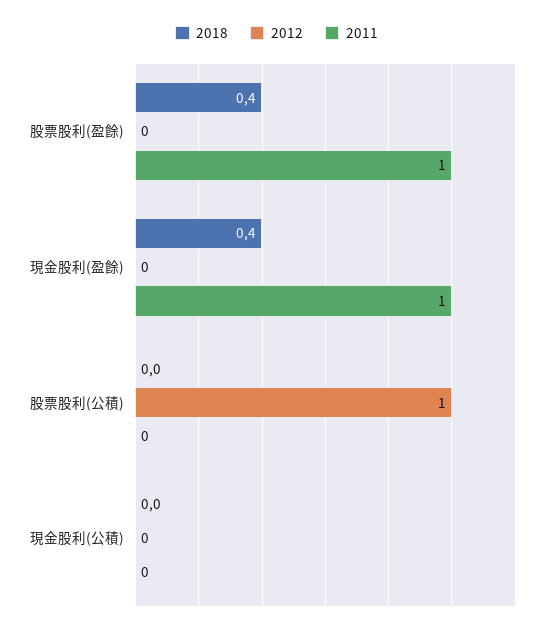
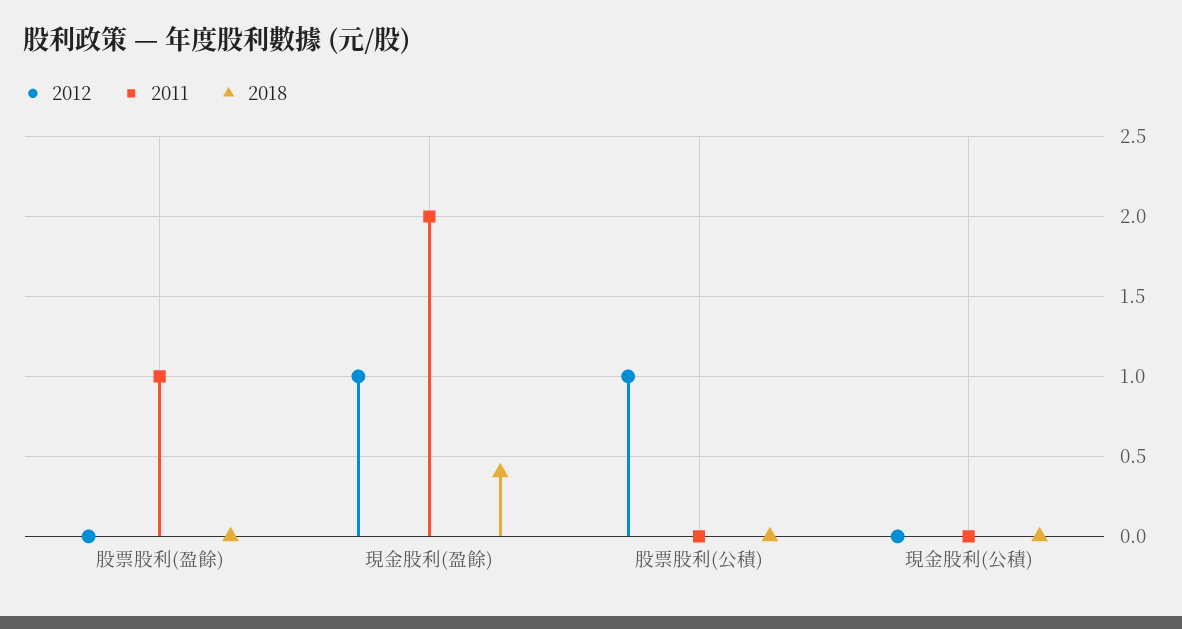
  {
    "2018": {
-     "股票股利(盈餘)": 0.4,
+     "股票股利(盈餘)": 0,
      "現金股利(盈餘)": 0.4,
      "股票股利(公積)": 0,
      "現金股利(公積)": 0
    },
    "2012": {
      "股票股利(盈餘)": 0,
-     "現金股利(盈餘)": 0,
+     "現金股利(盈餘)": 1,
      "股票股利(公積)": 1,
      "現金股利(公積)": 0
    },
    "2011": {
      "股票股利(盈餘)": 1,
-     "現金股利(盈餘)": 1,
+     "現金股利(盈餘)": 2,
      "股票股利(公積)": 0,
      "現金股利(公積)": 0
    }
  }

